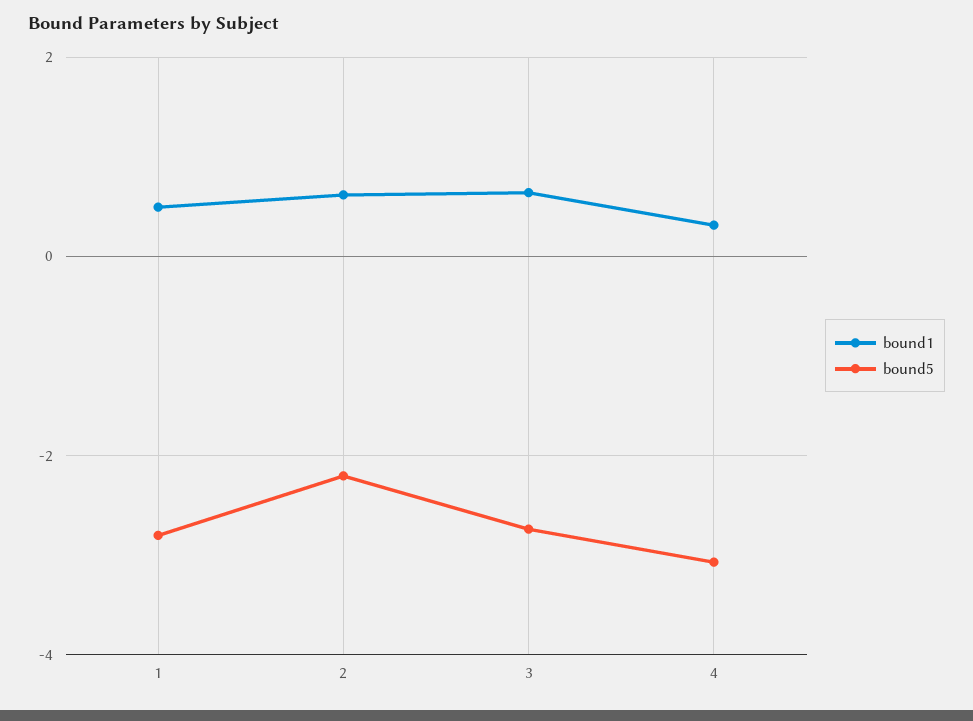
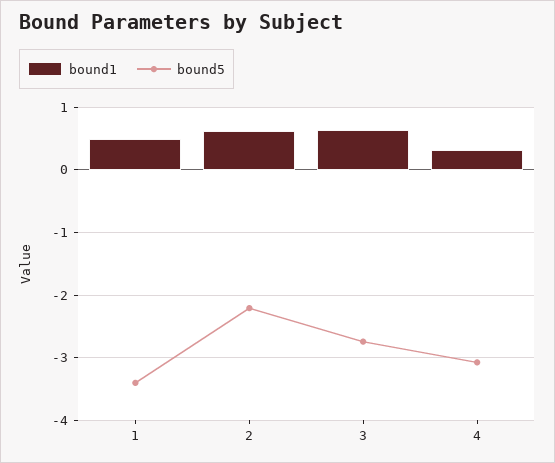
  {
    "bound1": {
      "1": 0.5,
      "2": 0.6,
      "3": 0.6,
      "4": 0.3
    },
    "bound5": {
-     "1": -2.8,
+     "1": -3.4,
      "2": -2.2,
      "3": -2.7,
      "4": -3.1
    }
  }

